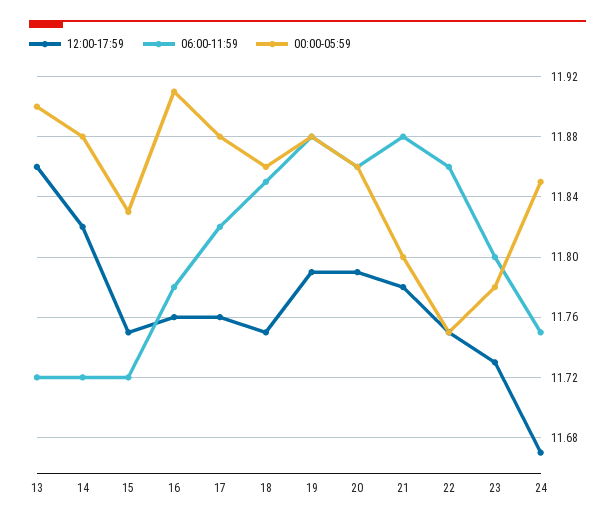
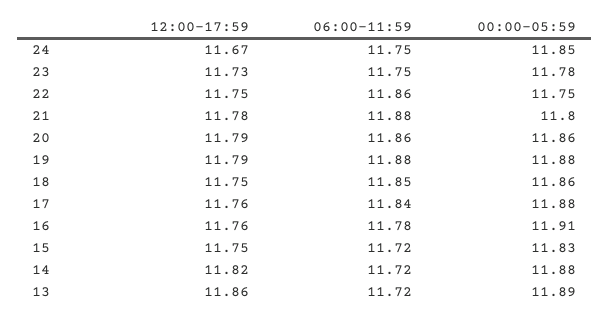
  {
    "12:00-17:59": {
      "13": 11.86,
      "14": 11.82,
      "15": 11.75,
      "16": 11.76,
      "17": 11.76,
      "18": 11.75,
      "19": 11.79,
      "20": 11.79,
      "21": 11.78,
      "22": 11.75,
      "23": 11.73,
      "24": 11.67
    },
    "06:00-11:59": {
      "13": 11.72,
      "14": 11.72,
      "15": 11.72,
      "16": 11.78,
-     "17": 11.82,
+     "17": 11.84,
      "18": 11.85,
      "19": 11.88,
      "20": 11.86,
      "21": 11.88,
      "22": 11.86,
-     "23": 11.8,
+     "23": 11.75,
      "24": 11.75
    },
    "00:00-05:59": {
-     "13": 11.9,
+     "13": 11.89,
      "14": 11.88,
      "15": 11.83,
      "16": 11.91,
      "17": 11.88,
      "18": 11.86,
      "19": 11.88,
      "20": 11.86,
      "21": 11.8,
      "22": 11.75,
      "23": 11.78,
      "24": 11.85
    }
  }

